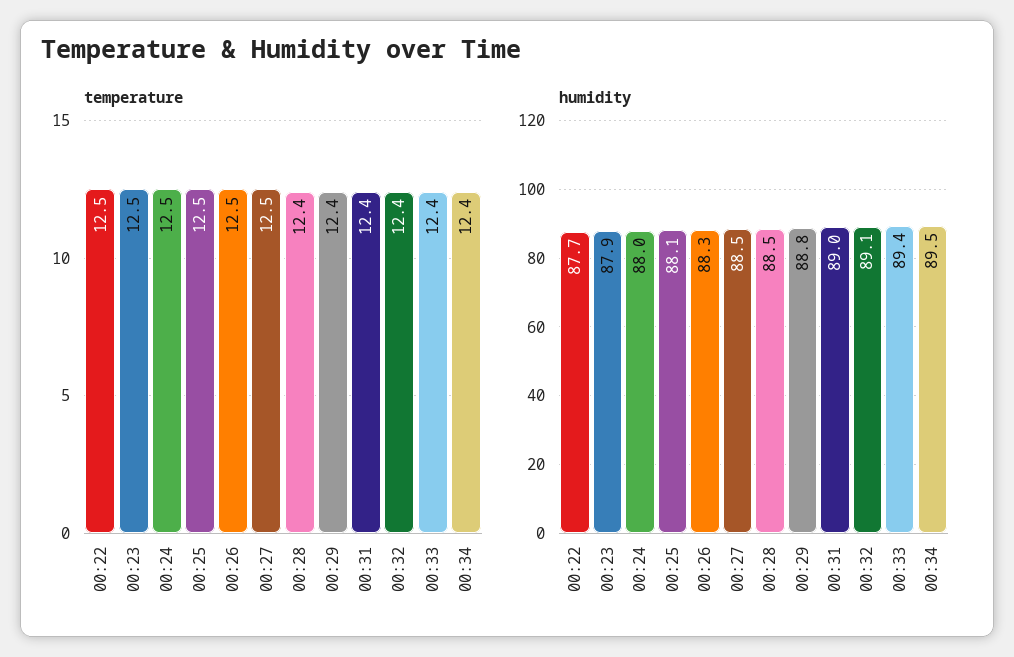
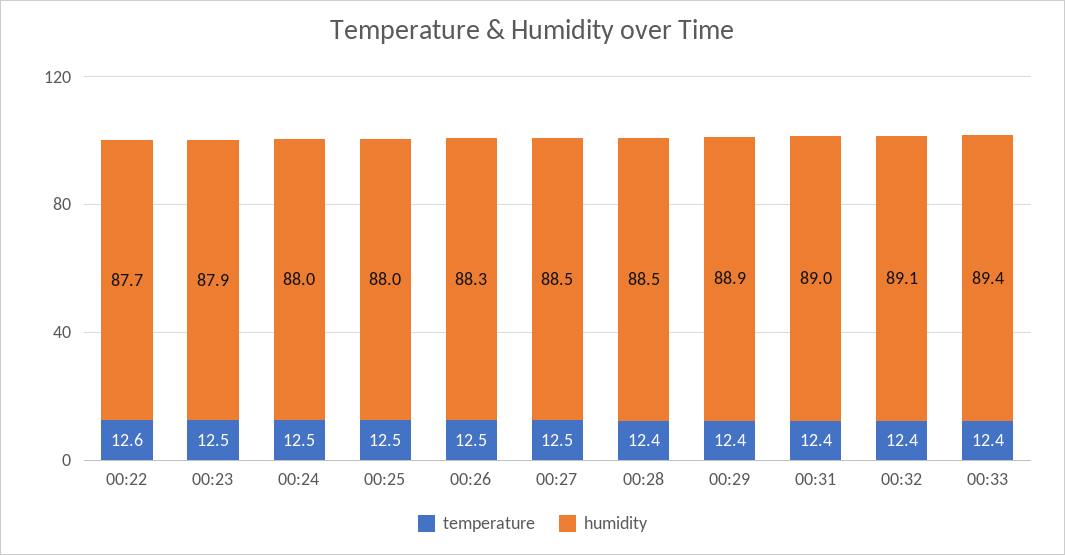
  {
    "temperature": {
-     "00:22": 12.5,
+     "00:22": 12.6,
      "00:23": 12.5,
      "00:24": 12.5,
      "00:25": 12.5,
      "00:26": 12.5,
      "00:27": 12.5,
      "00:28": 12.4,
      "00:29": 12.4,
      "00:31": 12.4,
      "00:32": 12.4,
-     "00:33": 12.4,
+     "00:33": 12.4
-     "00:34": 12.4
    },
    "humidity": {
      "00:22": 87.7,
      "00:23": 87.9,
      "00:24": 88,
-     "00:25": 88.1,
+     "00:25": 88,
      "00:26": 88.3,
      "00:27": 88.5,
      "00:28": 88.5,
-     "00:29": 88.8,
+     "00:29": 88.9,
      "00:31": 89,
      "00:32": 89.1,
-     "00:33": 89.4,
+     "00:33": 89.4
-     "00:34": 89.5
    }
  }

